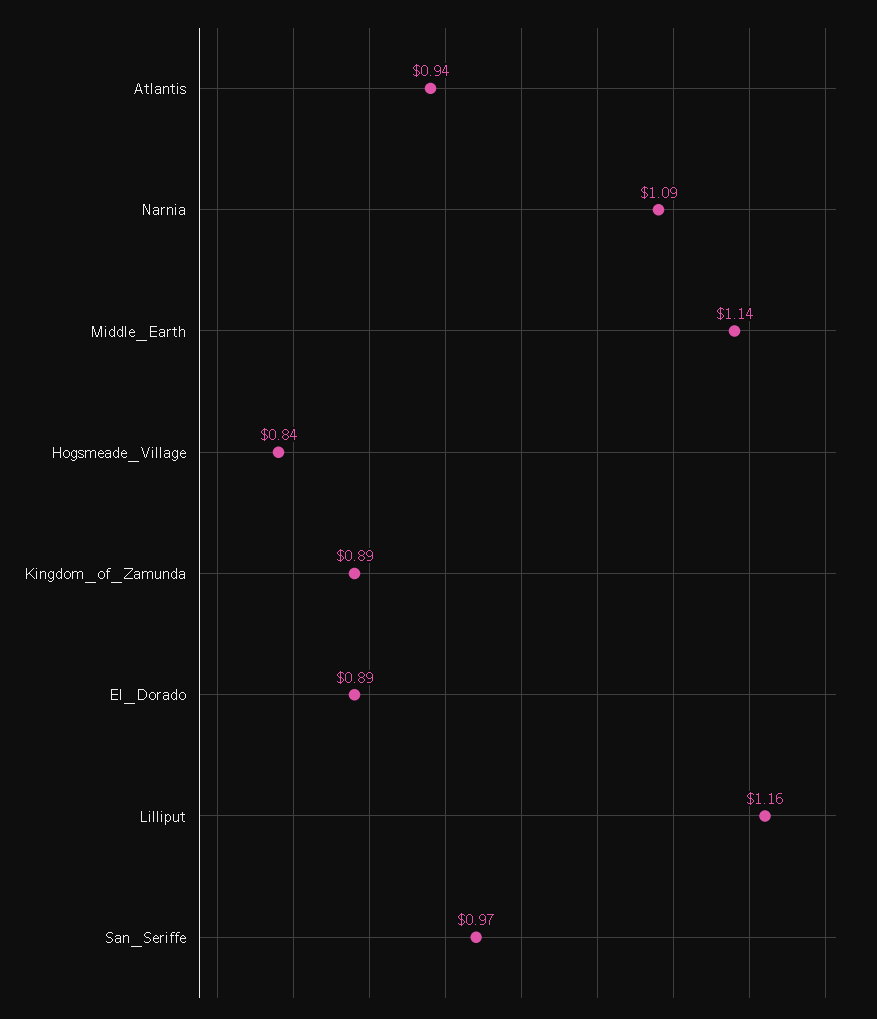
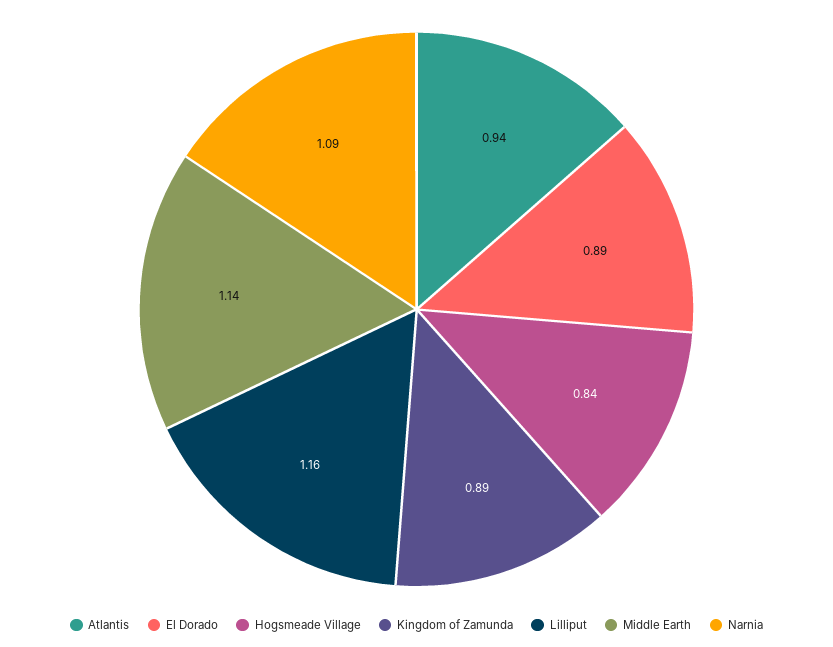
  {
    "Atlantis": 0.94,
    "Narnia": 1.09,
    "Middle_Earth": 1.14,
    "Hogsmeade_Village": 0.84,
    "Kingdom_of_Zamunda": 0.89,
    "El_Dorado": 0.89,
-   "Lilliput": 1.16,
+   "Lilliput": 1.16
-   "San_Seriffe": 0.97
  }

